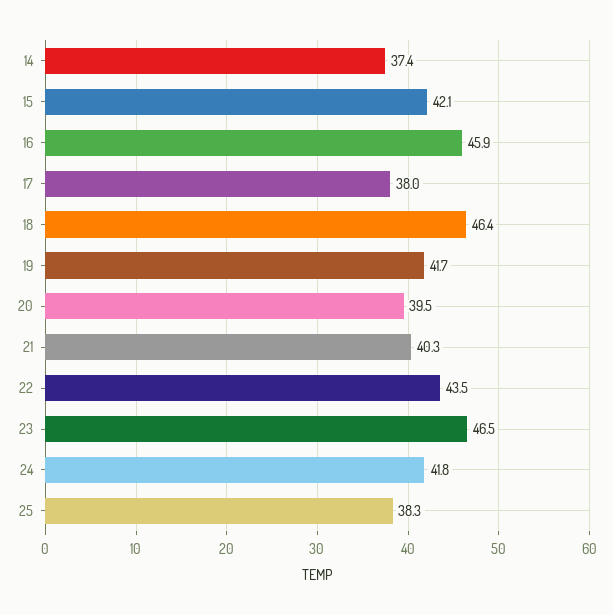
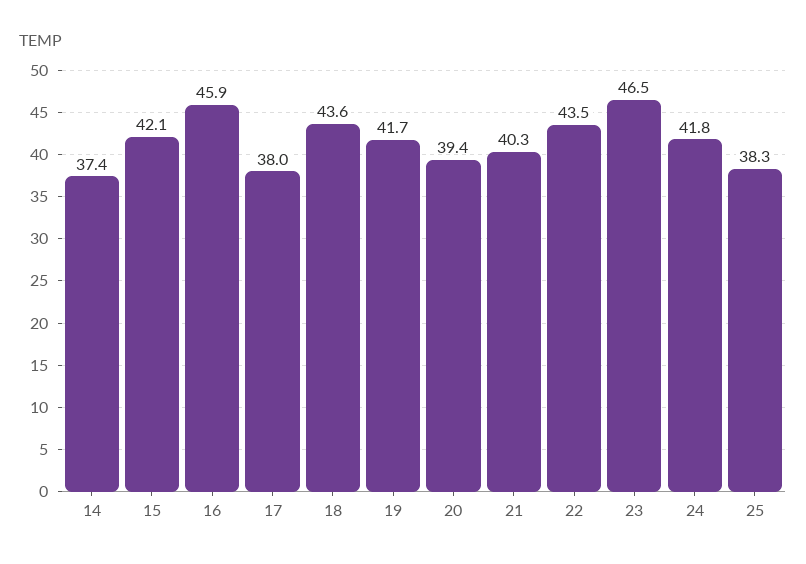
  {
    "14": 37.4,
    "15": 42.1,
    "16": 45.9,
    "17": 38,
-   "18": 46.4,
+   "18": 43.6,
    "19": 41.7,
-   "20": 39.5,
+   "20": 39.4,
    "21": 40.3,
    "22": 43.5,
    "23": 46.5,
    "24": 41.8,
    "25": 38.3
  }

